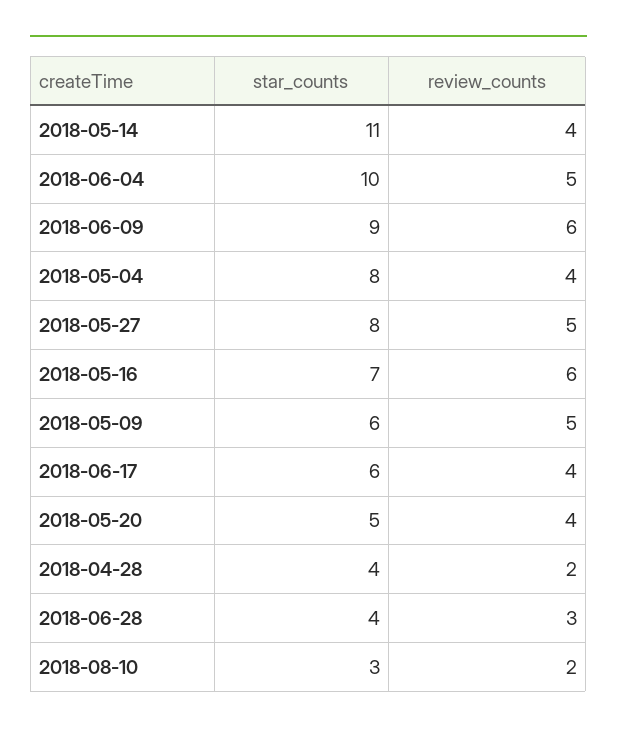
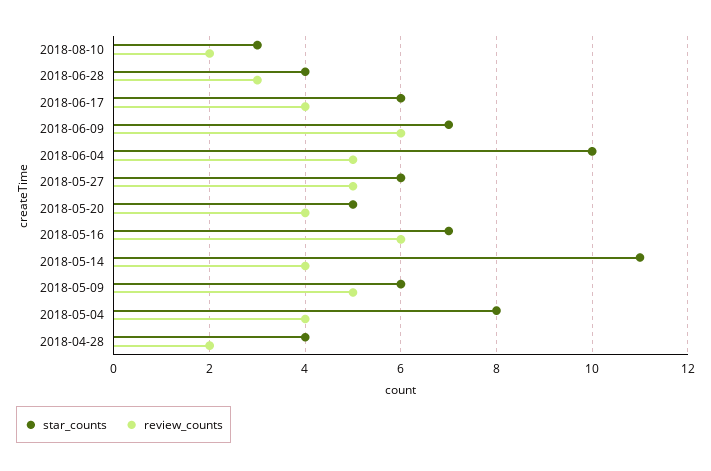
  {
    "star_counts": {
      "2018-05-14": 11,
      "2018-06-04": 10,
-     "2018-06-09": 9,
+     "2018-06-09": 7,
      "2018-05-04": 8,
-     "2018-05-27": 8,
+     "2018-05-27": 6,
      "2018-05-16": 7,
      "2018-05-09": 6,
      "2018-06-17": 6,
      "2018-05-20": 5,
      "2018-04-28": 4,
      "2018-06-28": 4,
      "2018-08-10": 3
    },
    "review_counts": {
      "2018-05-14": 4,
      "2018-06-04": 5,
      "2018-06-09": 6,
      "2018-05-04": 4,
      "2018-05-27": 5,
      "2018-05-16": 6,
      "2018-05-09": 5,
      "2018-06-17": 4,
      "2018-05-20": 4,
      "2018-04-28": 2,
      "2018-06-28": 3,
      "2018-08-10": 2
    }
  }

